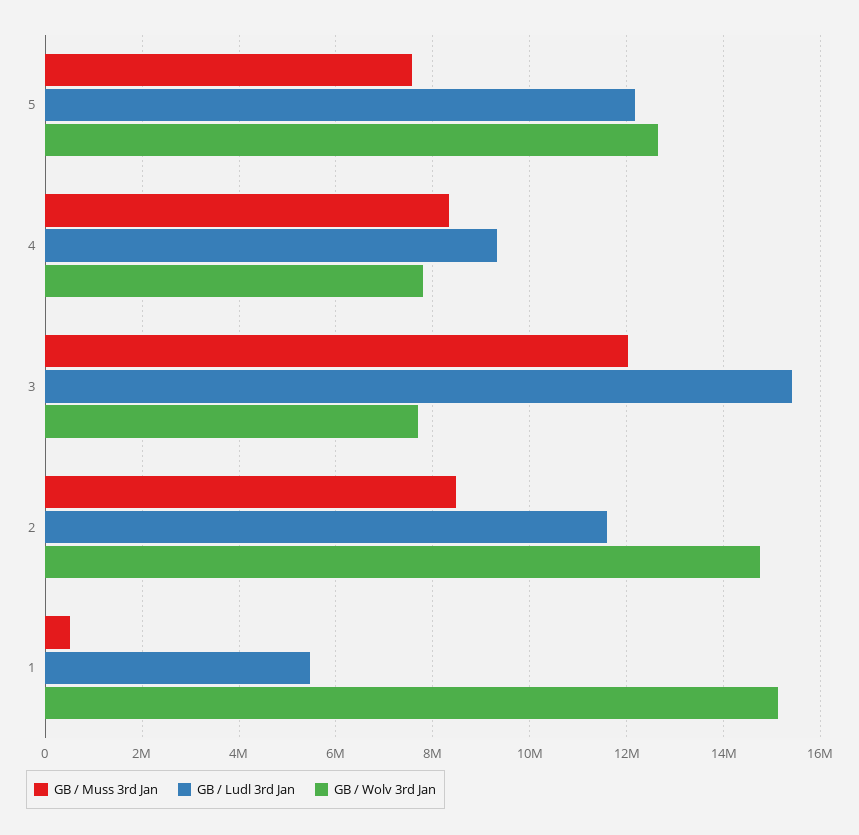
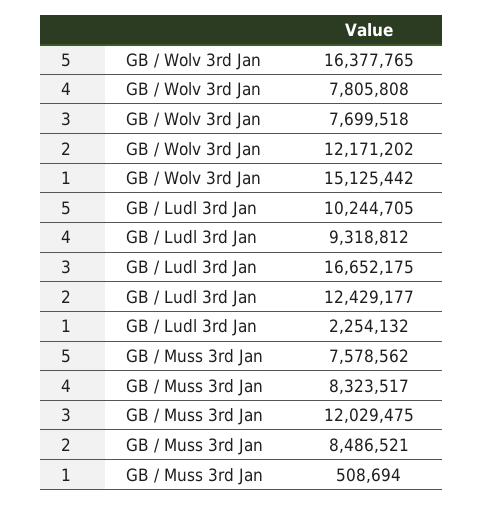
  {
    "GB / Muss 3rd Jan": {
      "5": 7578562,
      "4": 8323517,
      "3": 12029475,
      "2": 8486521,
      "1": 508694
    },
    "GB / Ludl 3rd Jan": {
-     "5": 12200000,
+     "5": 10244705,
      "4": 9318812,
-     "3": 15400000,
+     "3": 16652175,
-     "2": 11600000,
+     "2": 12429177,
-     "1": 5400000
+     "1": 2254132
    },
    "GB / Wolv 3rd Jan": {
-     "5": 12600000,
+     "5": 16377765,
      "4": 7805808,
      "3": 7699518,
-     "2": 14800000,
+     "2": 12171202,
      "1": 15125442
    }
  }

